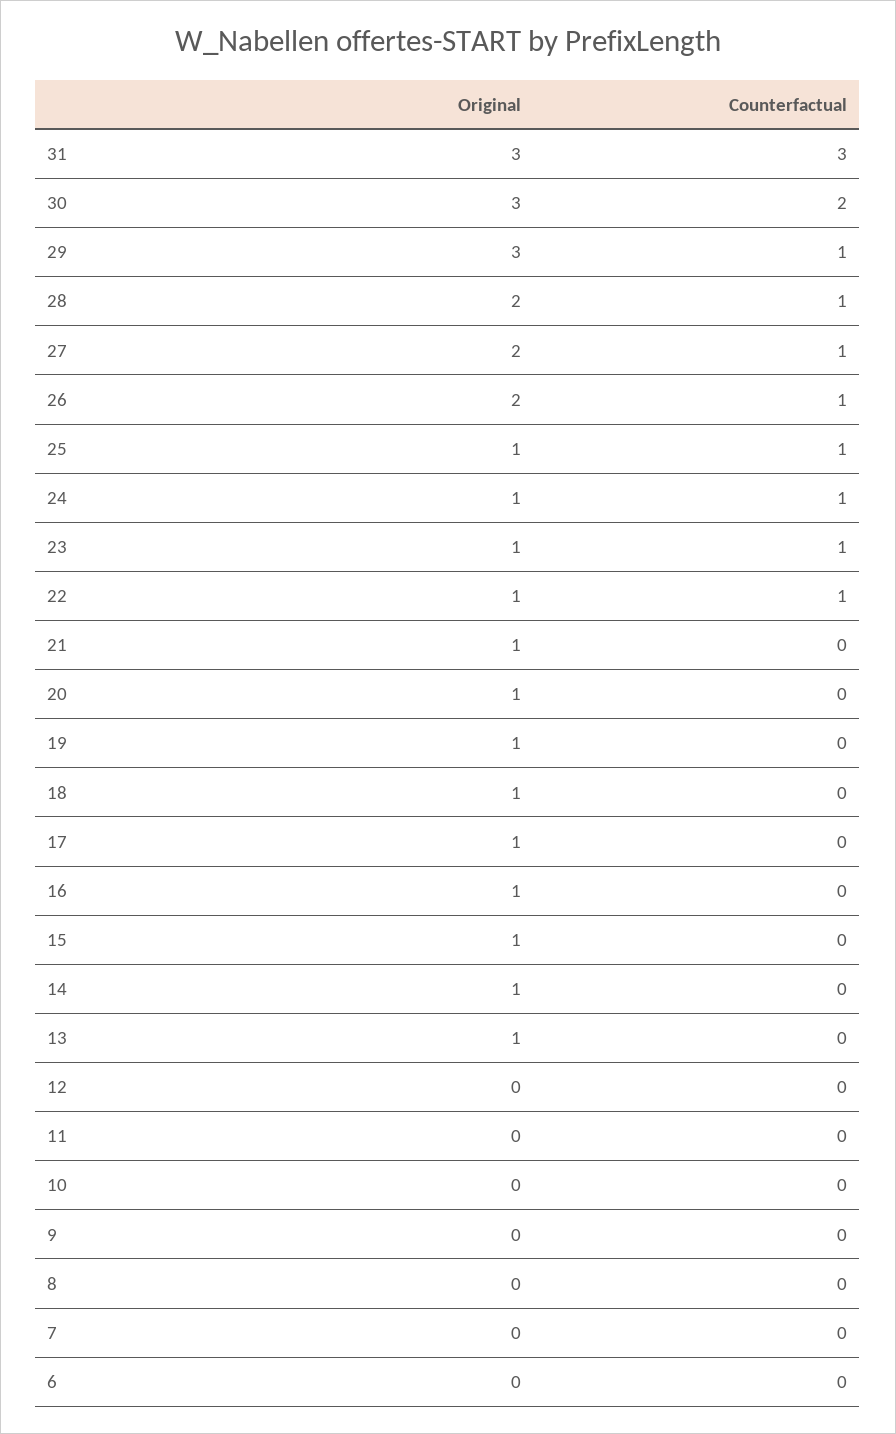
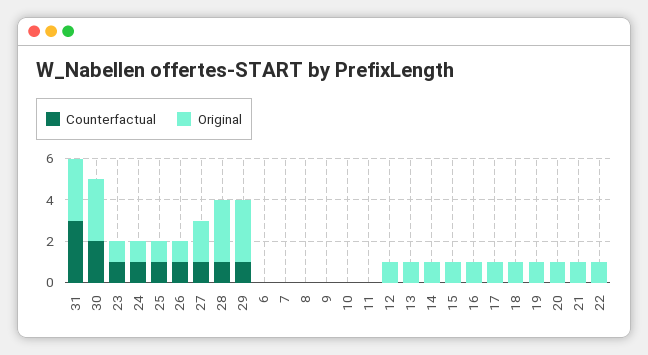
  {
    "Original": {
      "31": 3,
      "30": 3,
      "29": 3,
-     "28": 2,
+     "28": 3,
      "27": 2,
-     "26": 2,
+     "26": 1,
      "25": 1,
      "24": 1,
      "23": 1,
      "22": 1,
      "21": 1,
      "20": 1,
      "19": 1,
      "18": 1,
      "17": 1,
      "16": 1,
      "15": 1,
      "14": 1,
      "13": 1,
-     "12": 0,
+     "12": 1,
      "11": 0,
      "10": 0,
      "9": 0,
      "8": 0,
      "7": 0,
      "6": 0
    },
    "Counterfactual": {
      "31": 3,
      "30": 2,
      "29": 1,
      "28": 1,
      "27": 1,
      "26": 1,
      "25": 1,
      "24": 1,
      "23": 1,
-     "22": 1,
+     "22": 0,
      "21": 0,
      "20": 0,
      "19": 0,
      "18": 0,
      "17": 0,
      "16": 0,
      "15": 0,
      "14": 0,
      "13": 0,
      "12": 0,
      "11": 0,
      "10": 0,
      "9": 0,
      "8": 0,
      "7": 0,
      "6": 0
    }
  }

